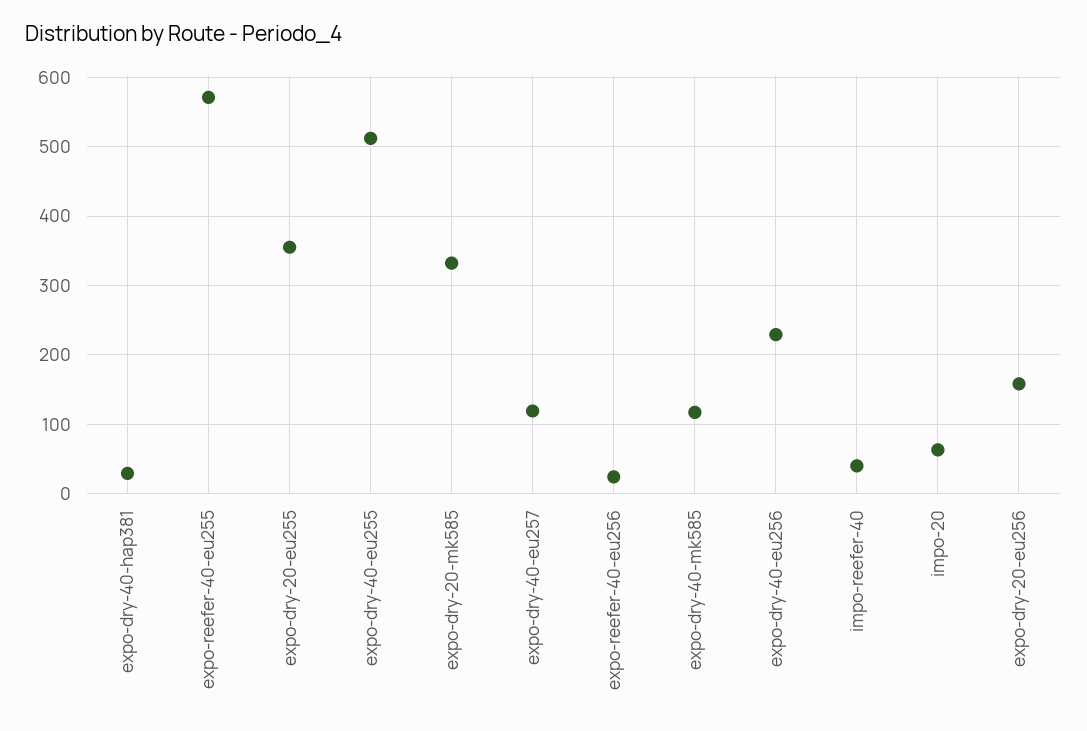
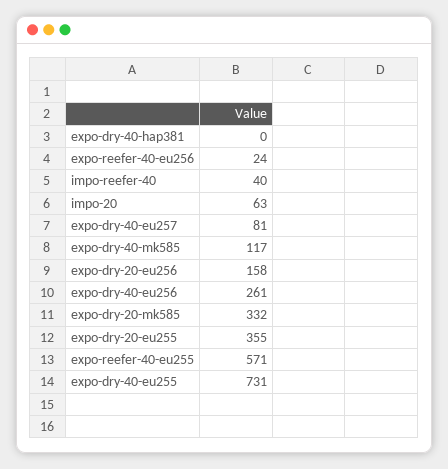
  {
-   "expo-dry-40-hap381": 30,
+   "expo-dry-40-hap381": 0,
    "expo-reefer-40-eu255": 571,
    "expo-dry-20-eu255": 355,
-   "expo-dry-40-eu255": 510,
+   "expo-dry-40-eu255": 731,
    "expo-dry-20-mk585": 332,
-   "expo-dry-40-eu257": 120,
+   "expo-dry-40-eu257": 81,
    "expo-reefer-40-eu256": 24,
    "expo-dry-40-mk585": 117,
-   "expo-dry-40-eu256": 230,
+   "expo-dry-40-eu256": 261,
    "impo-reefer-40": 40,
    "impo-20": 63,
    "expo-dry-20-eu256": 158
  }

